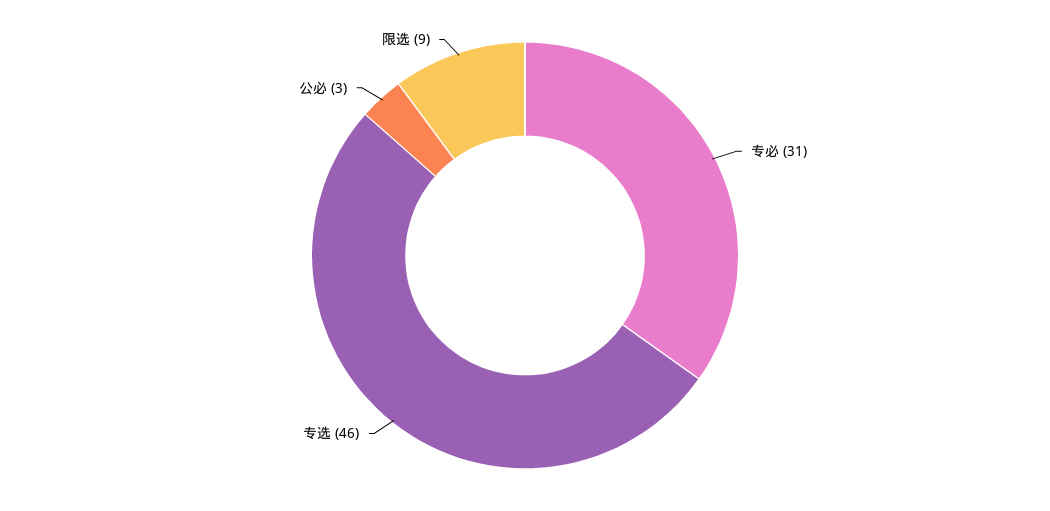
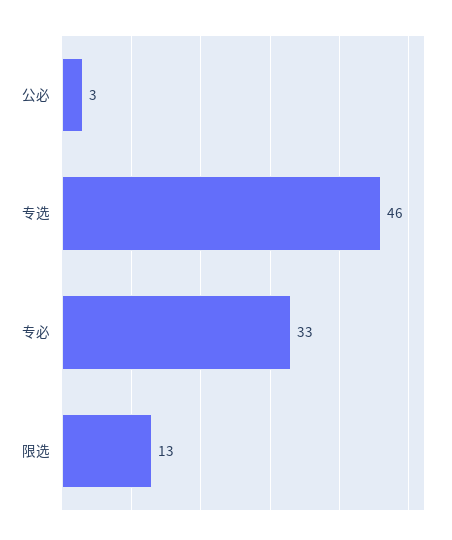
  {
-   "专必": 31,
+   "专必": 33,
    "专选": 46,
    "公必": 3,
-   "限选": 9
+   "限选": 13
  }

